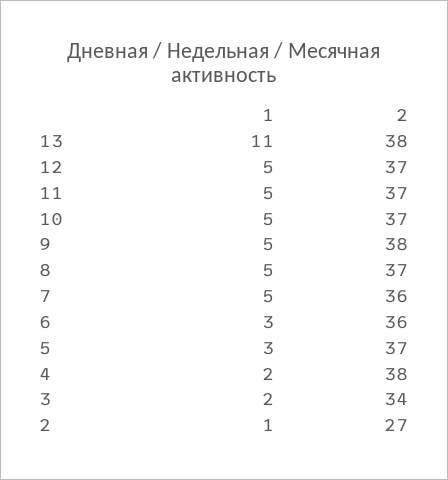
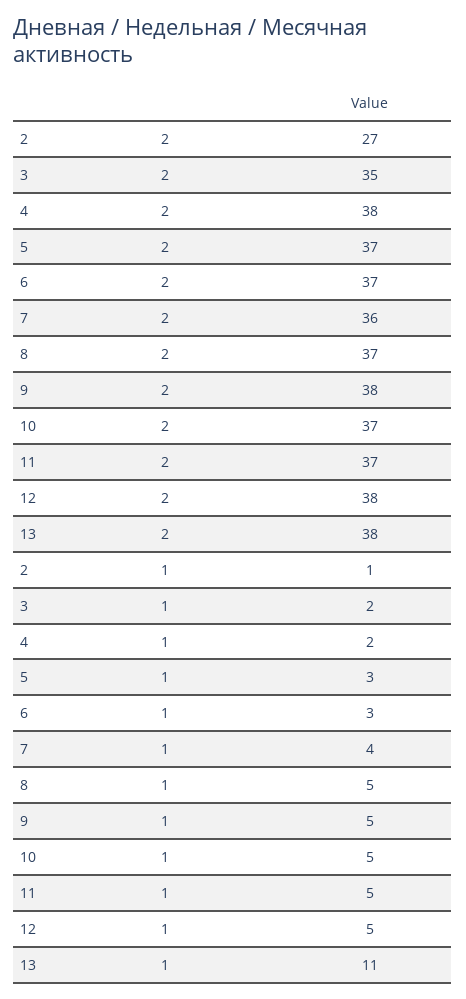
  {
    "1": {
      "13": 11,
      "12": 5,
      "11": 5,
      "10": 5,
      "9": 5,
      "8": 5,
-     "7": 5,
+     "7": 4,
      "6": 3,
      "5": 3,
      "4": 2,
      "3": 2,
      "2": 1
    },
    "2": {
      "13": 38,
-     "12": 37,
+     "12": 38,
      "11": 37,
      "10": 37,
      "9": 38,
      "8": 37,
      "7": 36,
-     "6": 36,
+     "6": 37,
      "5": 37,
      "4": 38,
-     "3": 34,
+     "3": 35,
      "2": 27
    }
  }

